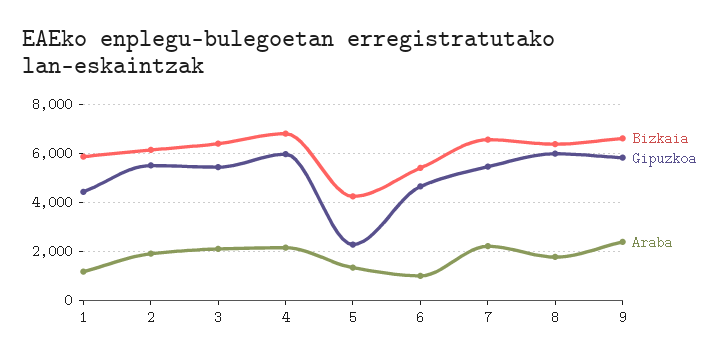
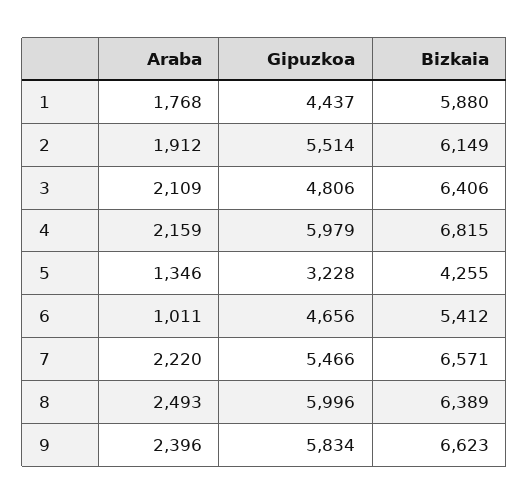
  {
    "Bizkaia": {
      "1": 5880,
      "2": 6149,
      "3": 6406,
      "4": 6815,
      "5": 4255,
      "6": 5412,
      "7": 6571,
      "8": 6389,
      "9": 6623
    },
    "Gipuzkoa": {
      "1": 4437,
      "2": 5514,
-     "3": 5500,
+     "3": 4806,
      "4": 5979,
-     "5": 2250,
+     "5": 3228,
      "6": 4656,
      "7": 5466,
      "8": 5996,
      "9": 5834
    },
    "Araba": {
-     "1": 1250,
+     "1": 1768,
      "2": 1912,
      "3": 2109,
      "4": 2159,
      "5": 1346,
      "6": 1011,
      "7": 2220,
-     "8": 1750,
+     "8": 2493,
      "9": 2396
    }
  }

